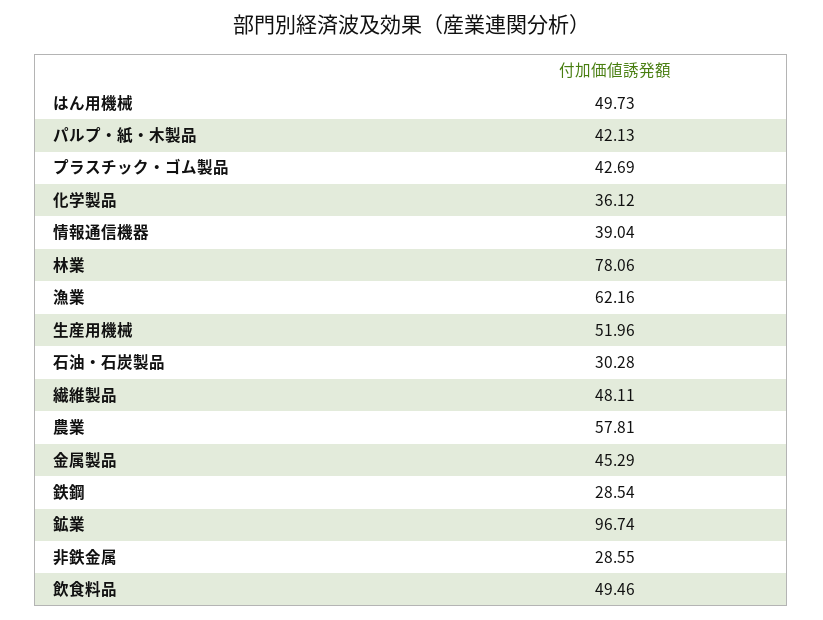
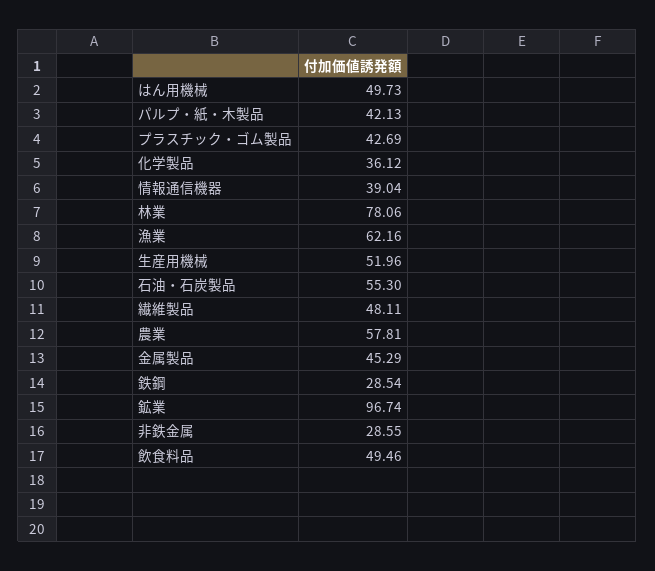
  {
    "はん用機械": 49.73,
    "パルプ・紙・木製品": 42.13,
    "プラスチック・ゴム製品": 42.69,
    "化学製品": 36.12,
    "情報通信機器": 39.04,
    "林業": 78.06,
    "漁業": 62.16,
    "生産用機械": 51.96,
-   "石油・石炭製品": 30.28,
+   "石油・石炭製品": 55.3,
    "繊維製品": 48.11,
    "農業": 57.81,
    "金属製品": 45.29,
    "鉄鋼": 28.54,
    "鉱業": 96.74,
    "非鉄金属": 28.55,
    "飲食料品": 49.46
  }

